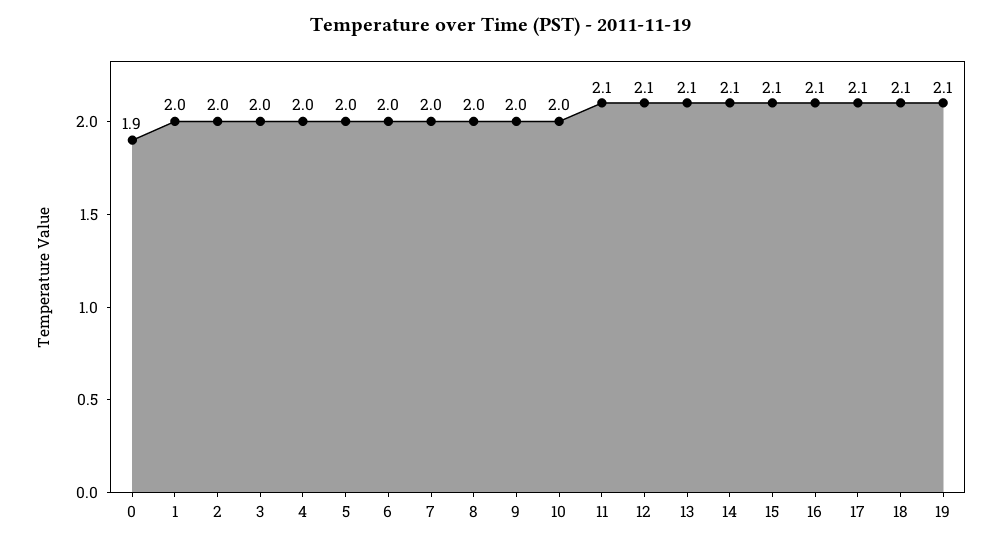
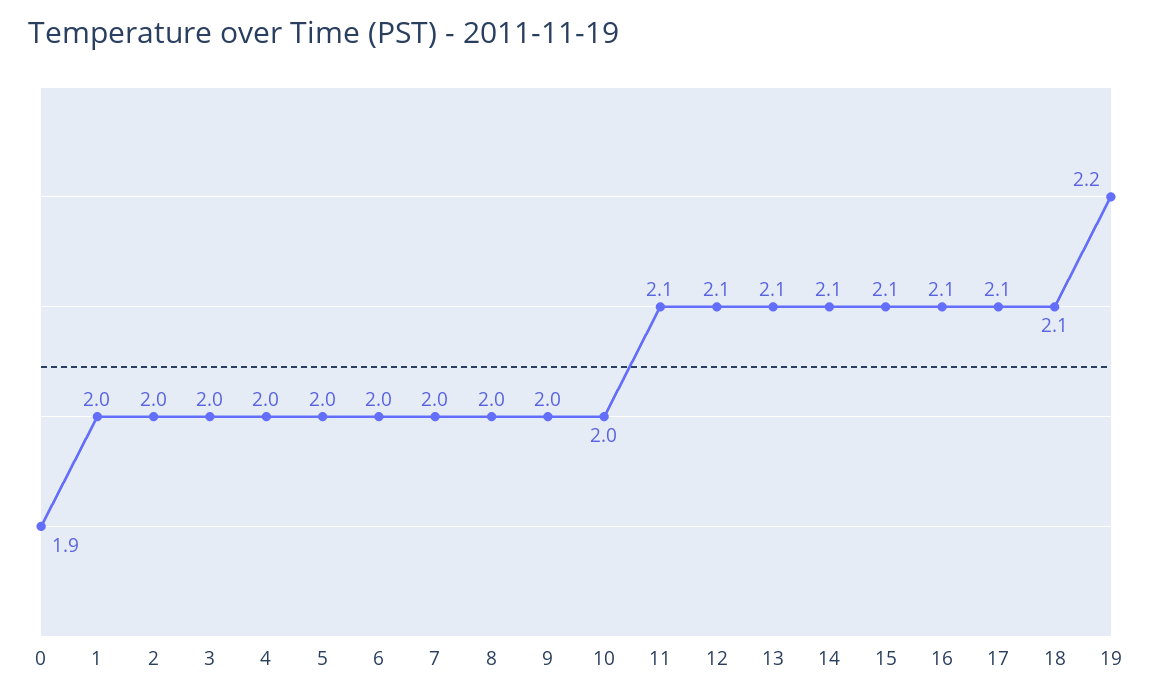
  {
    "0": 1.9,
    "1": 2,
    "2": 2,
    "3": 2,
    "4": 2,
    "5": 2,
    "6": 2,
    "7": 2,
    "8": 2,
    "9": 2,
    "10": 2,
    "11": 2.1,
    "12": 2.1,
    "13": 2.1,
    "14": 2.1,
    "15": 2.1,
    "16": 2.1,
    "17": 2.1,
    "18": 2.1,
-   "19": 2.1
+   "19": 2.2
  }

